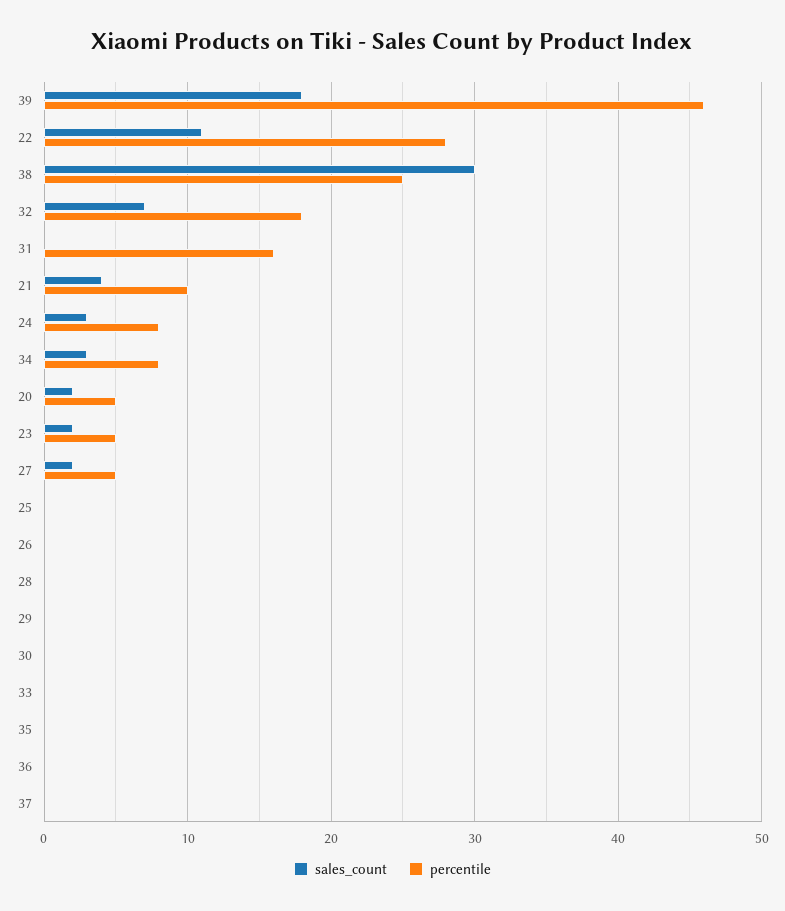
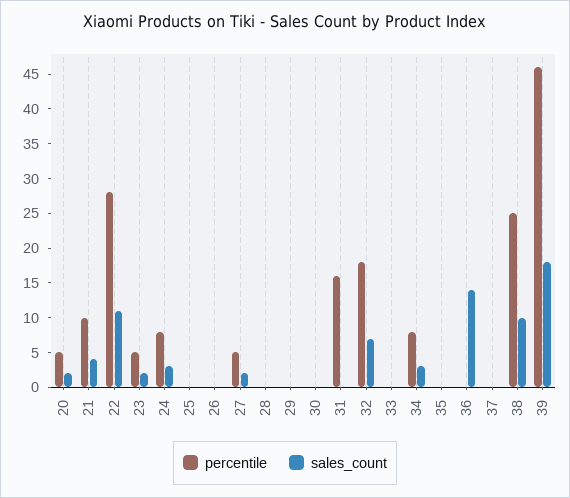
  {
    "sales_count": {
      "39": 18,
      "22": 11,
-     "38": 30,
+     "38": 10,
      "32": 7,
      "31": 0,
      "21": 4,
      "24": 3,
      "34": 3,
      "20": 2,
      "23": 2,
      "27": 2,
      "25": 0,
      "26": 0,
      "28": 0,
      "29": 0,
      "30": 0,
      "33": 0,
      "35": 0,
-     "36": 0,
+     "36": 15,
      "37": 0
    },
    "percentile": {
      "39": 46,
      "22": 28,
      "38": 25,
      "32": 18,
      "31": 16,
      "21": 10,
      "24": 8,
      "34": 8,
      "20": 5,
      "23": 5,
      "27": 5,
      "25": 0,
      "26": 0,
      "28": 0,
      "29": 0,
      "30": 0,
      "33": 0,
      "35": 0,
      "36": 0,
      "37": 0
    }
  }

